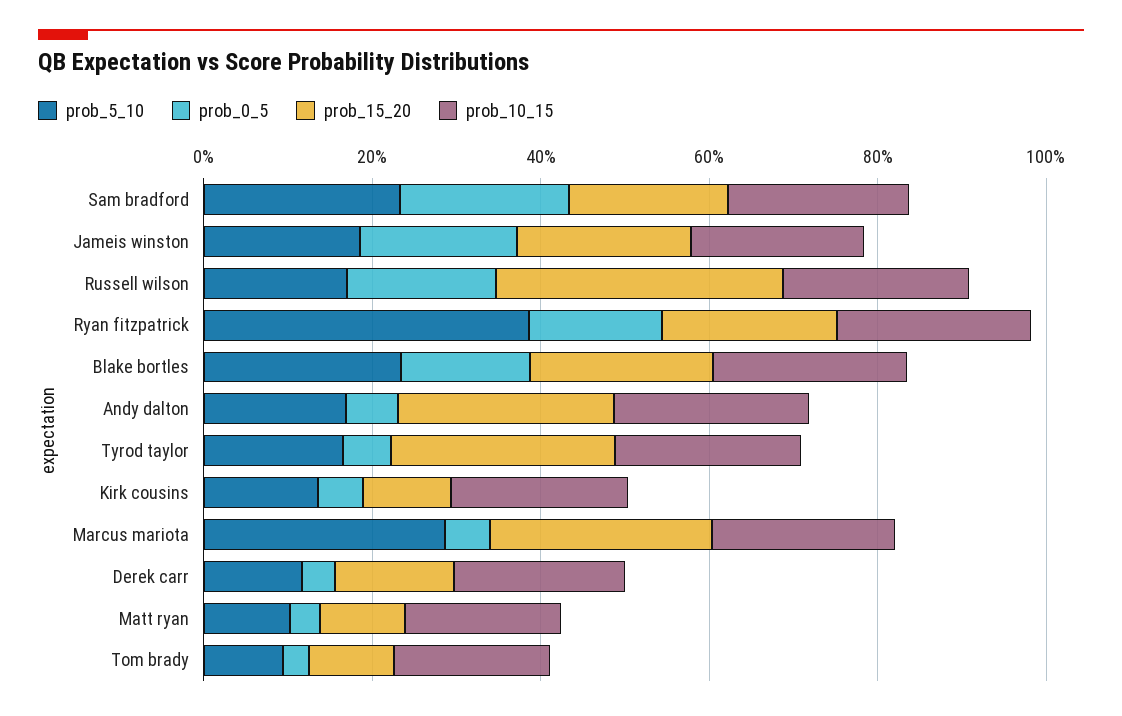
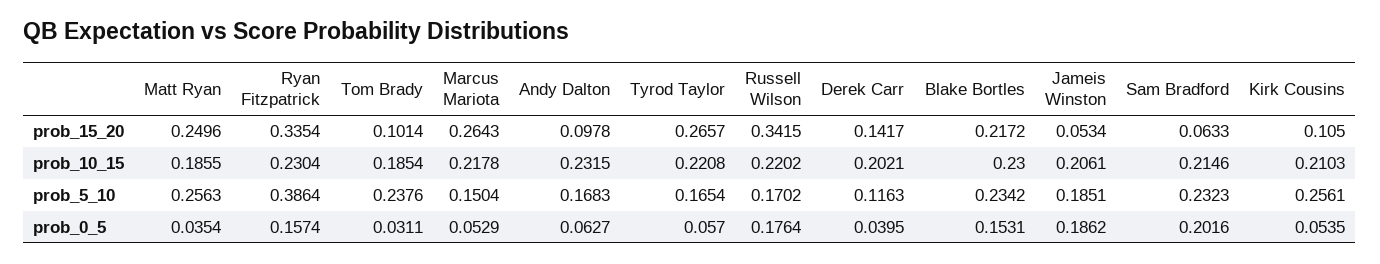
  {
    "prob_5_10": {
      "Sam bradford": 0.2323,
      "Jameis winston": 0.1851,
      "Russell wilson": 0.1702,
      "Ryan fitzpatrick": 0.3864,
      "Blake bortles": 0.2342,
      "Andy dalton": 0.1683,
      "Tyrod taylor": 0.1654,
-     "Kirk cousins": 0.15,
+     "Kirk cousins": 0.2561,
-     "Marcus mariota": 0.3,
+     "Marcus mariota": 0.1504,
      "Derek carr": 0.1163,
-     "Matt ryan": 0.1,
+     "Matt ryan": 0.2563,
-     "Tom brady": 0.1
+     "Tom brady": 0.2376
    },
    "prob_0_5": {
      "Sam bradford": 0.2016,
      "Jameis winston": 0.1862,
      "Russell wilson": 0.1764,
      "Ryan fitzpatrick": 0.1574,
      "Blake bortles": 0.1531,
      "Andy dalton": 0.0627,
      "Tyrod taylor": 0.057,
      "Kirk cousins": 0.0535,
      "Marcus mariota": 0.0529,
      "Derek carr": 0.0395,
      "Matt ryan": 0.0354,
      "Tom brady": 0.0311
    },
    "prob_15_20": {
-     "Sam bradford": 0.2,
+     "Sam bradford": 0.0633,
-     "Jameis winston": 0.2,
+     "Jameis winston": 0.0534,
      "Russell wilson": 0.3415,
-     "Ryan fitzpatrick": 0.2,
+     "Ryan fitzpatrick": 0.3354,
      "Blake bortles": 0.2172,
-     "Andy dalton": 0.25,
+     "Andy dalton": 0.0978,
      "Tyrod taylor": 0.2657,
      "Kirk cousins": 0.105,
      "Marcus mariota": 0.2643,
      "Derek carr": 0.1417,
-     "Matt ryan": 0.1,
+     "Matt ryan": 0.2496,
      "Tom brady": 0.1014
    },
    "prob_10_15": {
      "Sam bradford": 0.2146,
      "Jameis winston": 0.2061,
      "Russell wilson": 0.2202,
      "Ryan fitzpatrick": 0.2304,
      "Blake bortles": 0.23,
      "Andy dalton": 0.2315,
      "Tyrod taylor": 0.2208,
      "Kirk cousins": 0.2103,
      "Marcus mariota": 0.2178,
      "Derek carr": 0.2021,
      "Matt ryan": 0.1855,
      "Tom brady": 0.1854
    }
  }

